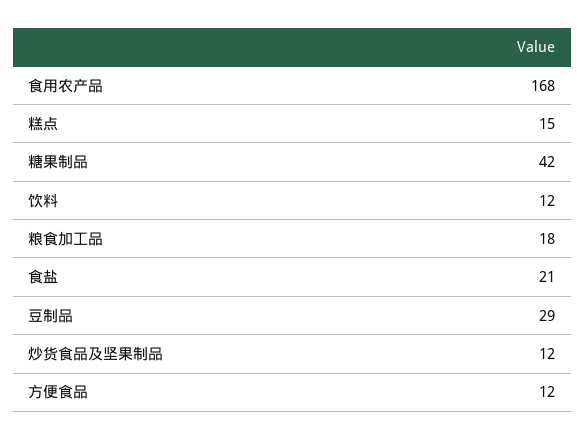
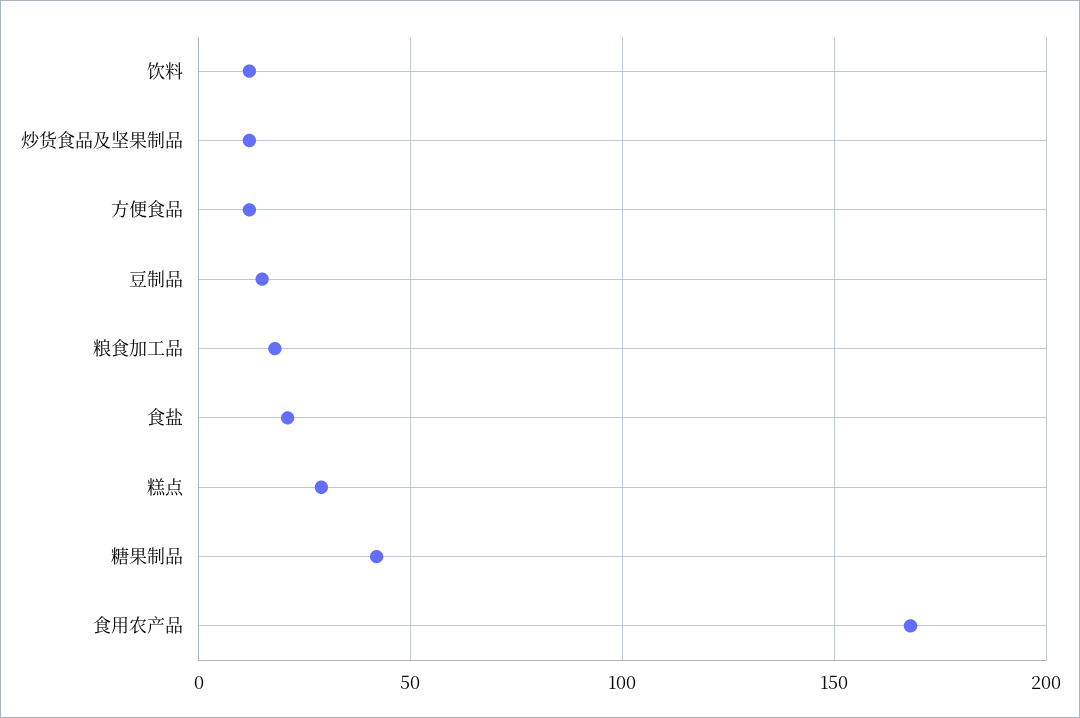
  {
    "食用农产品": 168,
-   "糕点": 15,
+   "糕点": 30,
    "糖果制品": 42,
    "饮料": 12,
    "粮食加工品": 18,
    "食盐": 21,
-   "豆制品": 29,
+   "豆制品": 15,
    "炒货食品及坚果制品": 12,
    "方便食品": 12
  }

